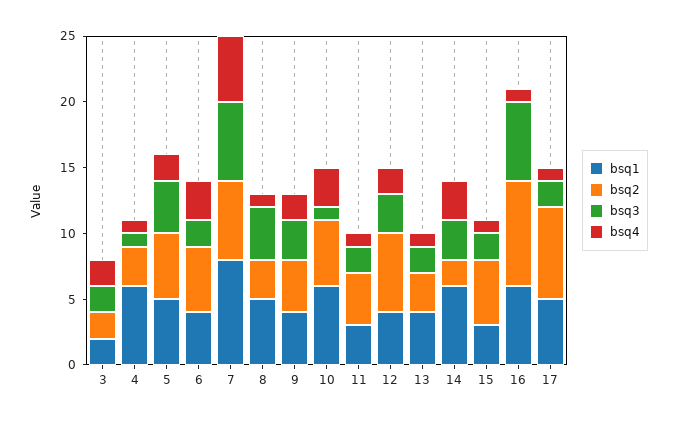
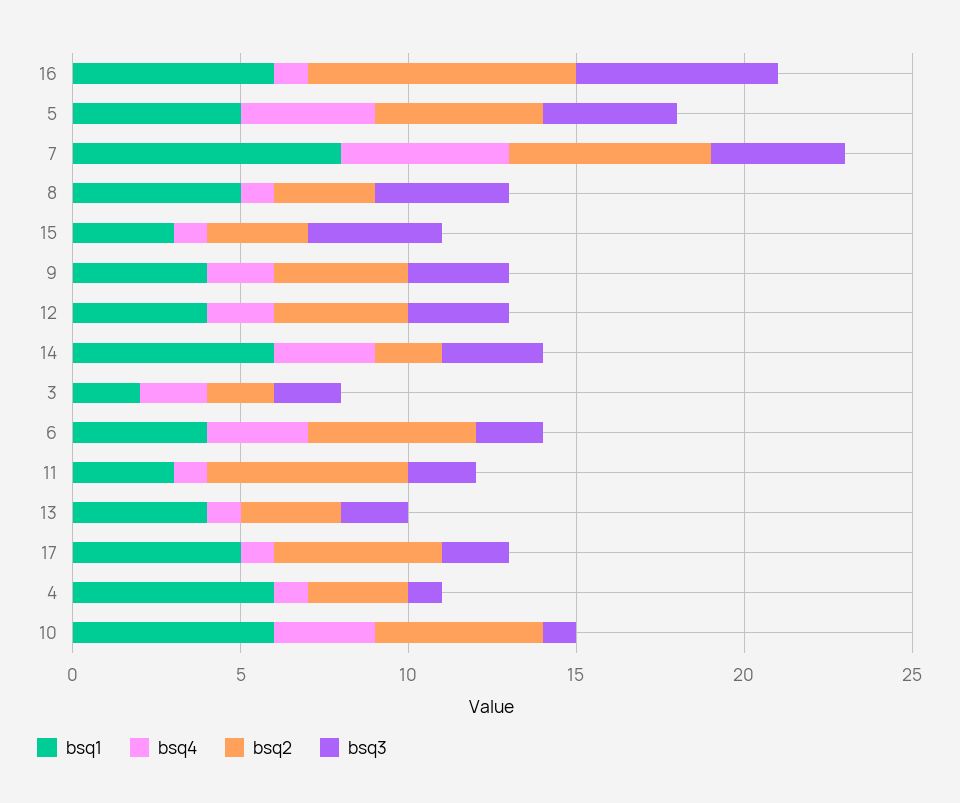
  {
    "bsq1": {
      "3": 2,
      "4": 6,
      "5": 5,
      "6": 4,
      "7": 8,
      "8": 5,
      "9": 4,
      "10": 6,
      "11": 3,
      "12": 4,
      "13": 4,
      "14": 6,
      "15": 3,
      "16": 6,
      "17": 5
    },
    "bsq2": {
      "3": 2,
      "4": 3,
      "5": 5,
      "6": 5,
      "7": 6,
      "8": 3,
      "9": 4,
      "10": 5,
-     "11": 4,
+     "11": 6,
-     "12": 6,
+     "12": 4,
      "13": 3,
      "14": 2,
-     "15": 5,
+     "15": 3,
      "16": 8,
-     "17": 7
+     "17": 5
    },
    "bsq3": {
      "3": 2,
      "4": 1,
      "5": 4,
      "6": 2,
-     "7": 6,
+     "7": 4,
      "8": 4,
      "9": 3,
      "10": 1,
      "11": 2,
      "12": 3,
      "13": 2,
      "14": 3,
-     "15": 2,
+     "15": 4,
      "16": 6,
      "17": 2
    },
    "bsq4": {
      "3": 2,
      "4": 1,
-     "5": 2,
+     "5": 4,
      "6": 3,
      "7": 5,
      "8": 1,
      "9": 2,
      "10": 3,
      "11": 1,
      "12": 2,
      "13": 1,
      "14": 3,
      "15": 1,
      "16": 1,
      "17": 1
    }
  }

